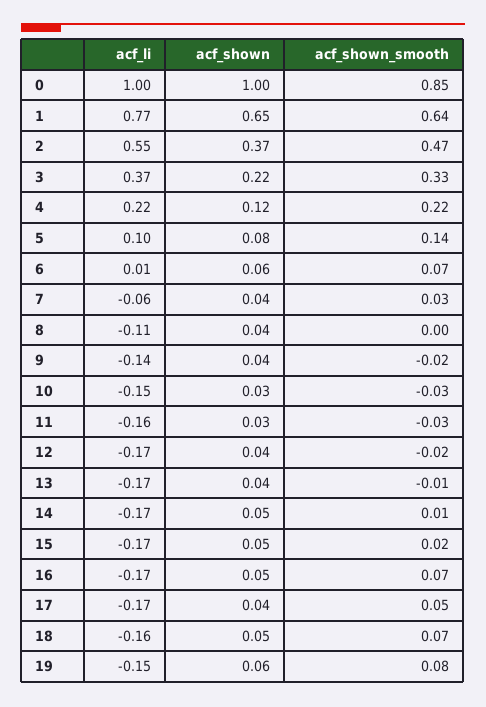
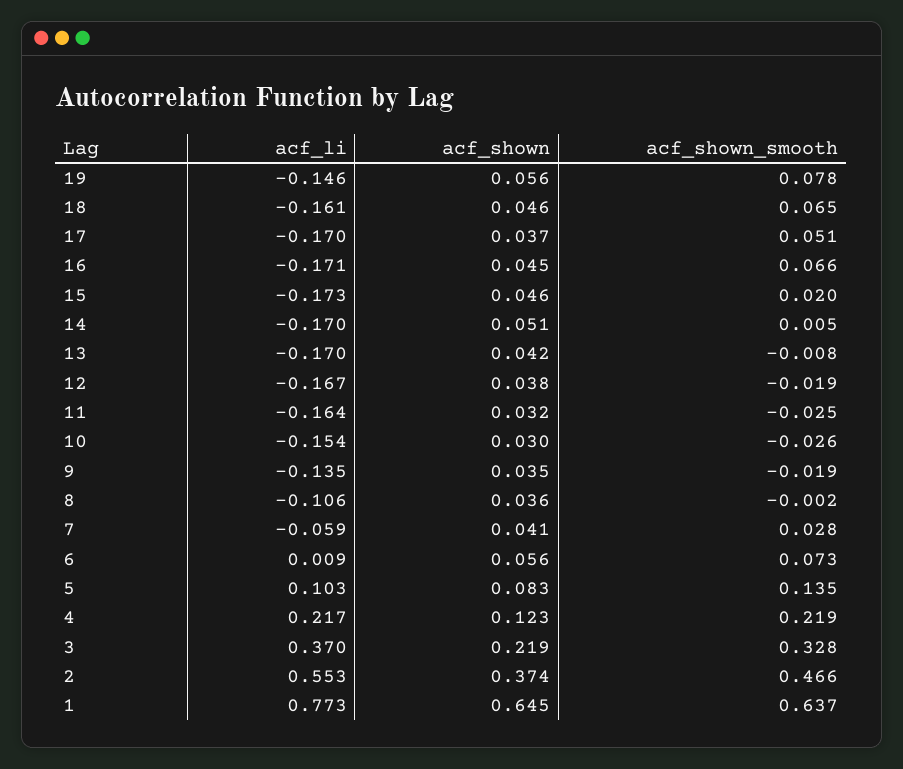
  {
    "acf_li": {
-     "0": 1,
      "1": 0.773,
      "2": 0.553,
      "3": 0.37,
      "4": 0.217,
      "5": 0.103,
      "6": 0.009,
      "7": -0.059,
      "8": -0.106,
      "9": -0.135,
      "10": -0.154,
      "11": -0.164,
      "12": -0.167,
      "13": -0.17,
      "14": -0.17,
      "15": -0.173,
      "16": -0.171,
      "17": -0.17,
      "18": -0.161,
      "19": -0.146
    },
    "acf_shown": {
-     "0": 1,
      "1": 0.645,
      "2": 0.374,
      "3": 0.219,
      "4": 0.123,
      "5": 0.083,
      "6": 0.056,
      "7": 0.041,
      "8": 0.036,
      "9": 0.035,
      "10": 0.03,
      "11": 0.032,
      "12": 0.038,
      "13": 0.042,
      "14": 0.051,
      "15": 0.046,
      "16": 0.045,
      "17": 0.037,
      "18": 0.046,
      "19": 0.056
    },
    "acf_shown_smooth": {
-     "0": 0.85,
      "1": 0.637,
      "2": 0.466,
      "3": 0.328,
      "4": 0.219,
      "5": 0.135,
      "6": 0.073,
      "7": 0.028,
      "8": -0.002,
      "9": -0.019,
      "10": -0.026,
      "11": -0.025,
      "12": -0.019,
      "13": -0.008,
      "14": 0.005,
      "15": 0.02,
      "16": 0.066,
      "17": 0.051,
      "18": 0.065,
      "19": 0.078
    }
  }

